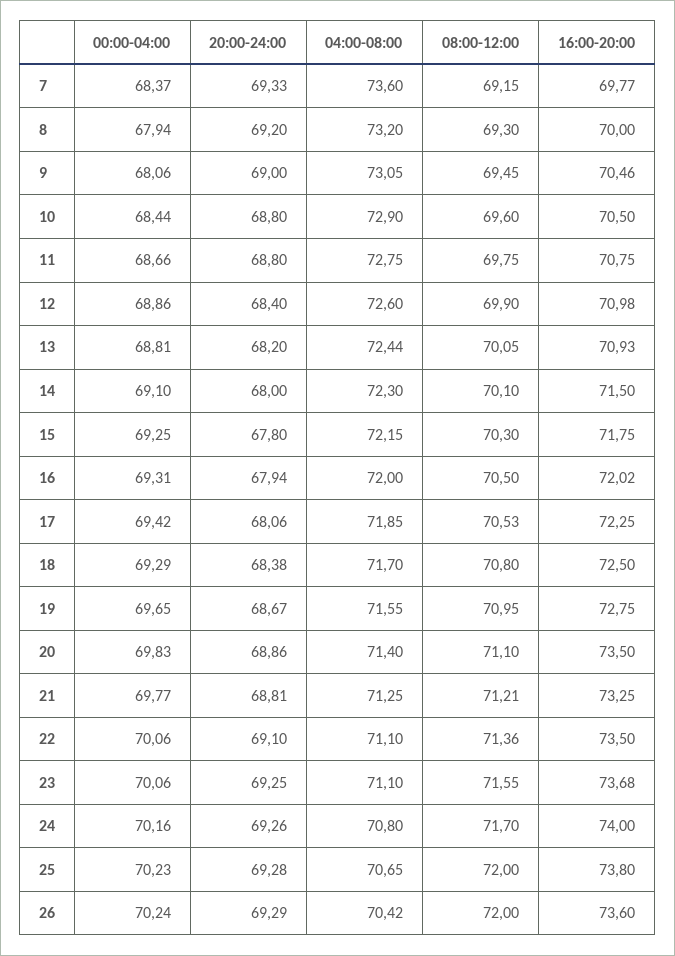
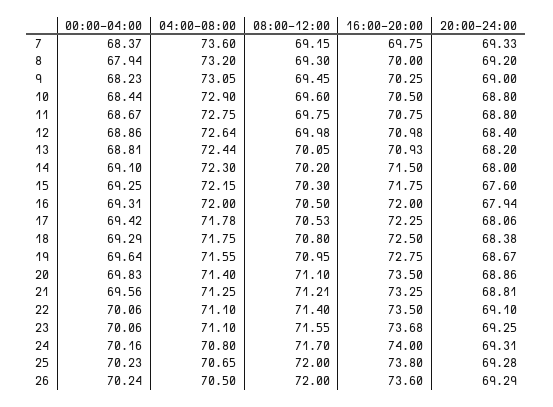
  {
    "00:00-04:00": {
      "7": 68.37,
      "8": 67.94,
-     "9": 68.06,
+     "9": 68.23,
      "10": 68.44,
-     "11": 68.66,
+     "11": 68.67,
      "12": 68.86,
      "13": 68.81,
      "14": 69.1,
      "15": 69.25,
      "16": 69.31,
      "17": 69.42,
      "18": 69.29,
-     "19": 69.65,
+     "19": 69.64,
      "20": 69.83,
-     "21": 69.77,
+     "21": 69.56,
      "22": 70.06,
      "23": 70.06,
      "24": 70.16,
      "25": 70.23,
      "26": 70.24
    },
    "20:00-24:00": {
      "7": 69.33,
      "8": 69.2,
      "9": 69,
      "10": 68.8,
      "11": 68.8,
      "12": 68.4,
      "13": 68.2,
      "14": 68,
-     "15": 67.8,
+     "15": 67.6,
      "16": 67.94,
      "17": 68.06,
      "18": 68.38,
      "19": 68.67,
      "20": 68.86,
      "21": 68.81,
      "22": 69.1,
      "23": 69.25,
-     "24": 69.26,
+     "24": 69.31,
      "25": 69.28,
      "26": 69.29
    },
    "04:00-08:00": {
      "7": 73.6,
      "8": 73.2,
      "9": 73.05,
      "10": 72.9,
      "11": 72.75,
-     "12": 72.6,
+     "12": 72.64,
      "13": 72.44,
      "14": 72.3,
      "15": 72.15,
      "16": 72,
-     "17": 71.85,
+     "17": 71.78,
-     "18": 71.7,
+     "18": 71.75,
      "19": 71.55,
      "20": 71.4,
      "21": 71.25,
      "22": 71.1,
      "23": 71.1,
      "24": 70.8,
      "25": 70.65,
-     "26": 70.42
+     "26": 70.5
    },
    "08:00-12:00": {
      "7": 69.15,
      "8": 69.3,
      "9": 69.45,
      "10": 69.6,
      "11": 69.75,
-     "12": 69.9,
+     "12": 69.98,
      "13": 70.05,
-     "14": 70.1,
+     "14": 70.2,
      "15": 70.3,
      "16": 70.5,
      "17": 70.53,
      "18": 70.8,
      "19": 70.95,
      "20": 71.1,
      "21": 71.21,
-     "22": 71.36,
+     "22": 71.4,
      "23": 71.55,
      "24": 71.7,
      "25": 72,
      "26": 72
    },
    "16:00-20:00": {
-     "7": 69.77,
+     "7": 69.75,
      "8": 70,
-     "9": 70.46,
+     "9": 70.25,
      "10": 70.5,
      "11": 70.75,
      "12": 70.98,
      "13": 70.93,
      "14": 71.5,
      "15": 71.75,
-     "16": 72.02,
+     "16": 72,
      "17": 72.25,
      "18": 72.5,
      "19": 72.75,
      "20": 73.5,
      "21": 73.25,
      "22": 73.5,
      "23": 73.68,
      "24": 74,
      "25": 73.8,
      "26": 73.6
    }
  }

